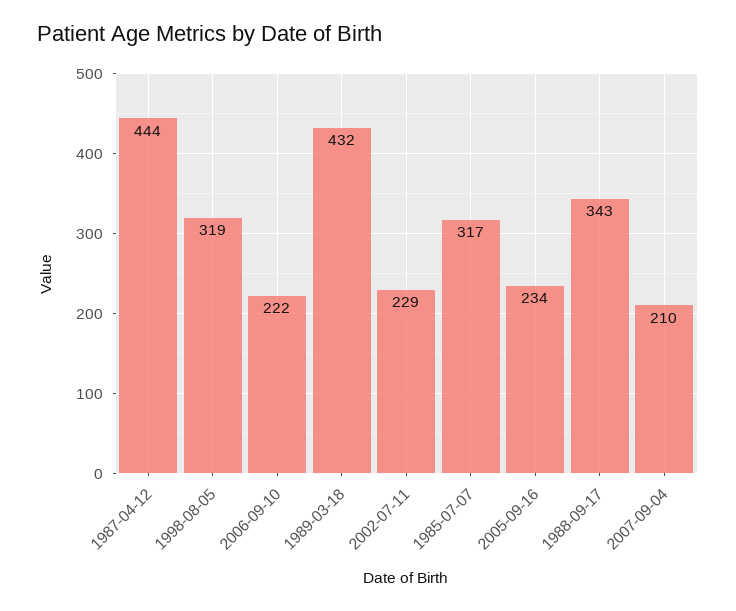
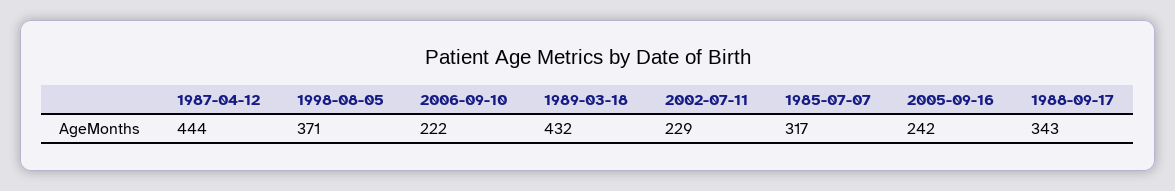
  {
    "1987-04-12": 444,
-   "1998-08-05": 319,
+   "1998-08-05": 371,
    "2006-09-10": 222,
    "1989-03-18": 432,
    "2002-07-11": 229,
    "1985-07-07": 317,
-   "2005-09-16": 234,
+   "2005-09-16": 242,
-   "1988-09-17": 343,
+   "1988-09-17": 343
-   "2007-09-04": 210
  }

